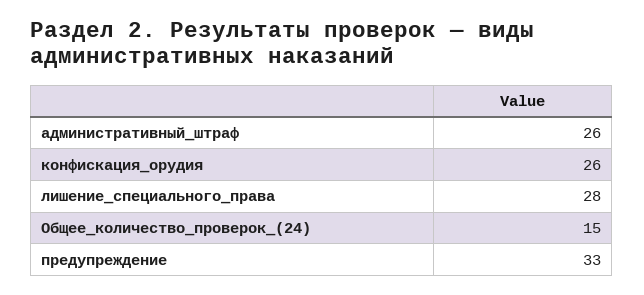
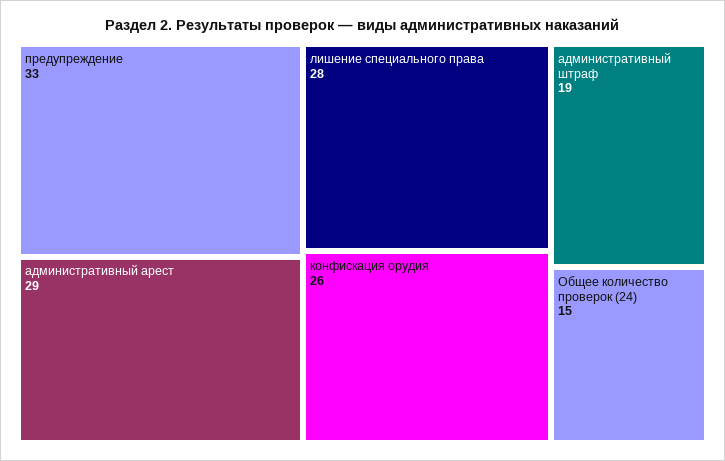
  {
-   "административный_штраф": 26,
+   "административный_штраф": 19,
    "конфискация_орудия": 26,
    "лишение_специального_права": 28,
    "Общее_количество_проверок_(24)": 15,
-   "предупреждение": 33
+   "предупреждение": 33,
+   "административный арест": 29
  }

